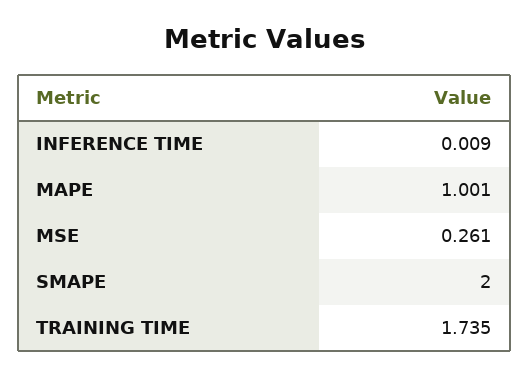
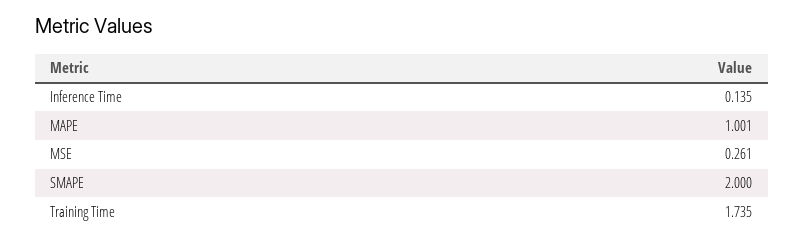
  {
-   "INFERENCE TIME": 0.009,
+   "INFERENCE TIME": 0.135,
    "MAPE": 1.001,
    "MSE": 0.261,
    "SMAPE": 2,
    "TRAINING TIME": 1.735
  }

